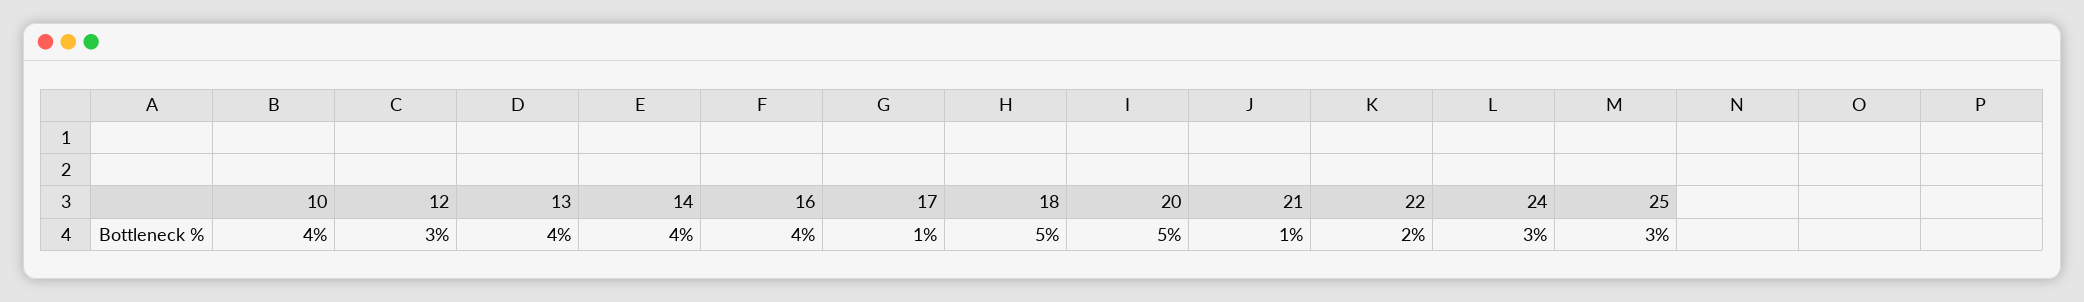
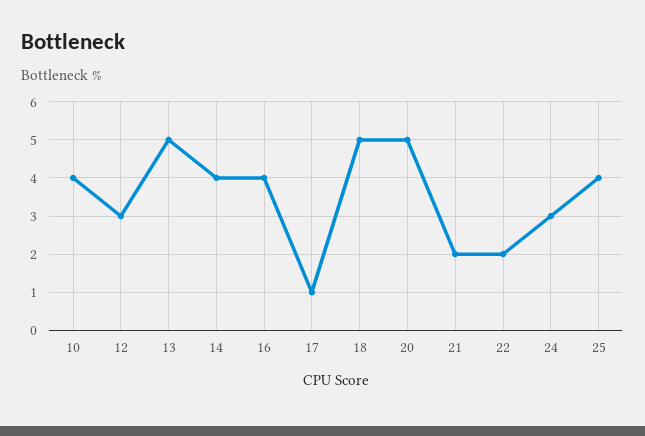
  {
    "10": 4,
    "12": 3,
-   "13": 4,
+   "13": 5,
    "14": 4,
    "16": 4,
    "17": 1,
    "18": 5,
    "20": 5,
-   "21": 1,
+   "21": 2,
    "22": 2,
    "24": 3,
-   "25": 3
+   "25": 4
  }

